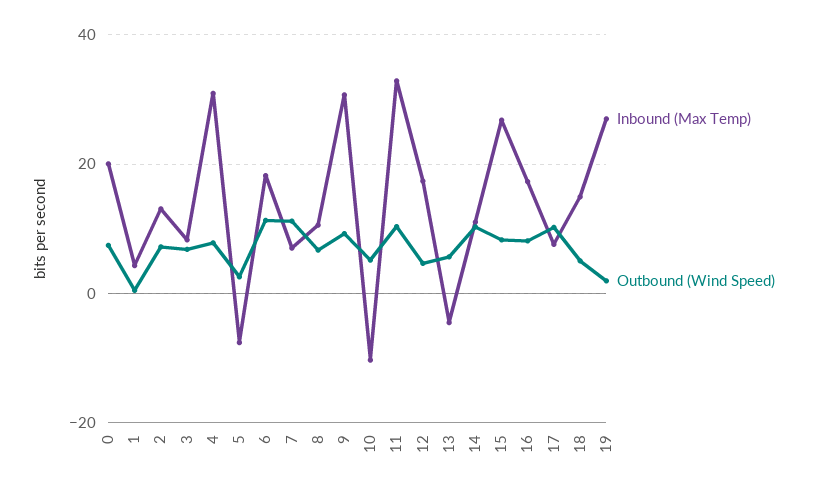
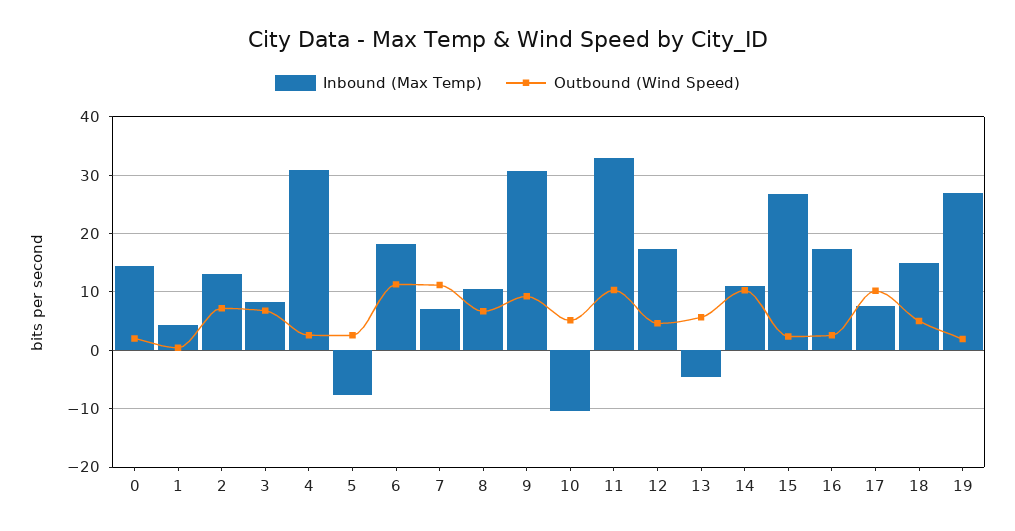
  {
    "Inbound (Max Temp)": {
-     "0": 20,
+     "0": 14,
      "1": 4,
      "2": 14,
      "3": 8,
      "4": 30,
      "5": -8,
      "6": 18,
      "7": 8,
      "8": 10,
      "9": 30,
      "10": -10,
      "11": 32,
      "12": 18,
      "13": -4,
      "14": 12,
      "15": 26,
      "16": 18,
      "17": 8,
      "18": 14,
      "19": 28
    },
    "Outbound (Wind Speed)": {
-     "0": 8,
+     "0": 2,
      "1": 0,
      "2": 8,
      "3": 6,
-     "4": 8,
+     "4": 2,
      "5": 2,
      "6": 12,
      "7": 12,
      "8": 6,
      "9": 10,
      "10": 6,
      "11": 10,
      "12": 4,
      "13": 6,
      "14": 10,
-     "15": 8,
+     "15": 2,
-     "16": 8,
+     "16": 2,
      "17": 10,
      "18": 6,
      "19": 2
    }
  }

